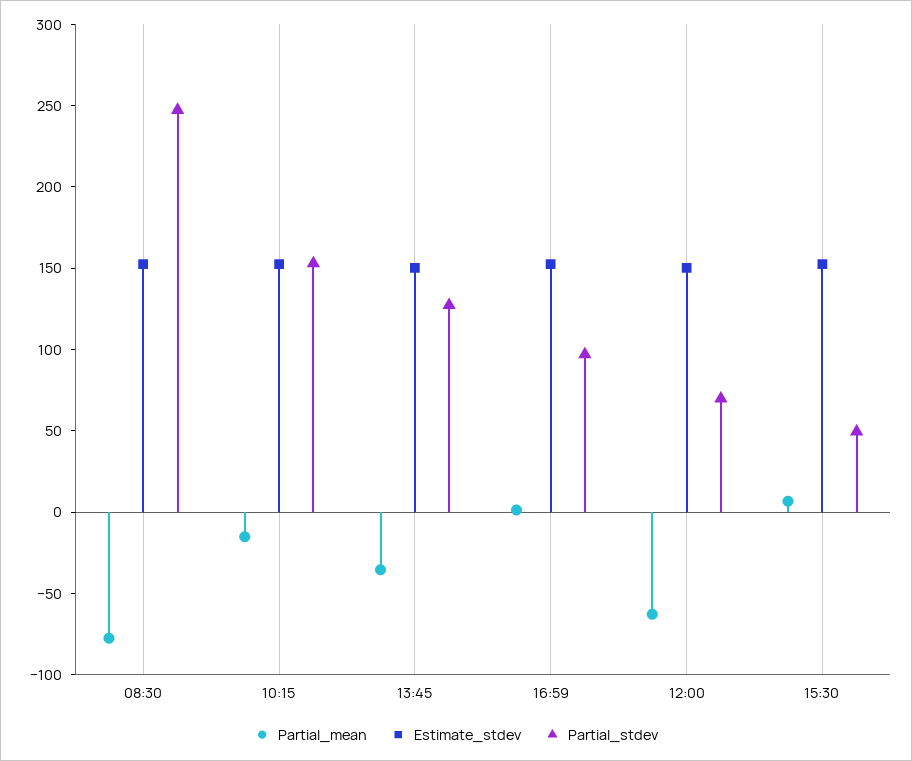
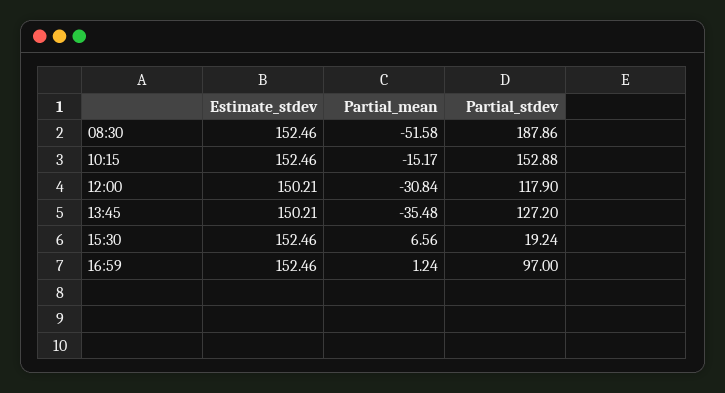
  {
    "Partial_mean": {
-     "08:30": -80,
+     "08:30": -51.58,
      "10:15": -15.17,
      "13:45": -35.48,
      "16:59": 1.24,
-     "12:00": -60,
+     "12:00": -30.84,
      "15:30": 6.56
    },
    "Estimate_stdev": {
      "08:30": 152.46,
      "10:15": 152.46,
      "13:45": 150.21,
      "16:59": 152.46,
      "12:00": 150.21,
      "15:30": 152.46
    },
    "Partial_stdev": {
-     "08:30": 250,
+     "08:30": 187.86,
      "10:15": 152.88,
      "13:45": 127.2,
      "16:59": 97,
-     "12:00": 70,
+     "12:00": 117.9,
-     "15:30": 50
+     "15:30": 19.24
    }
  }

